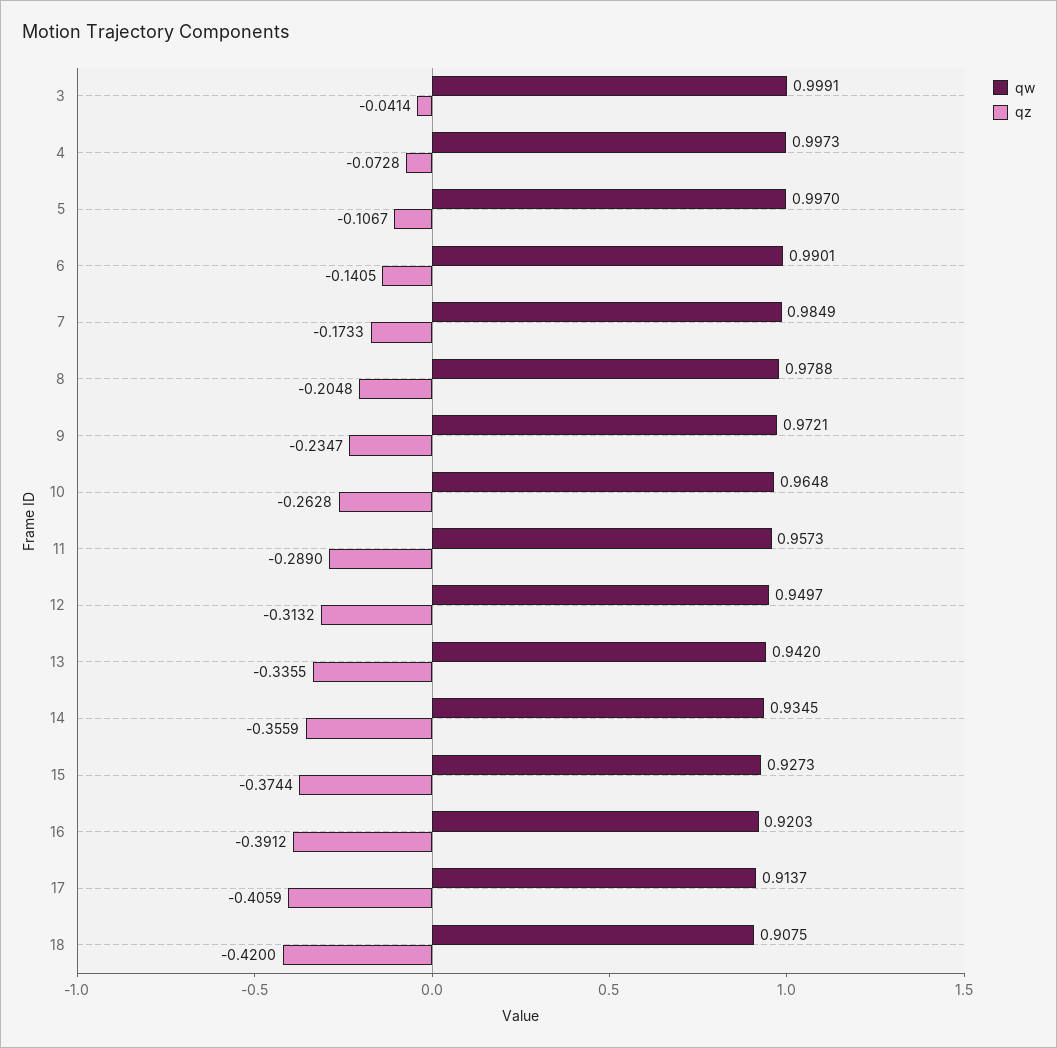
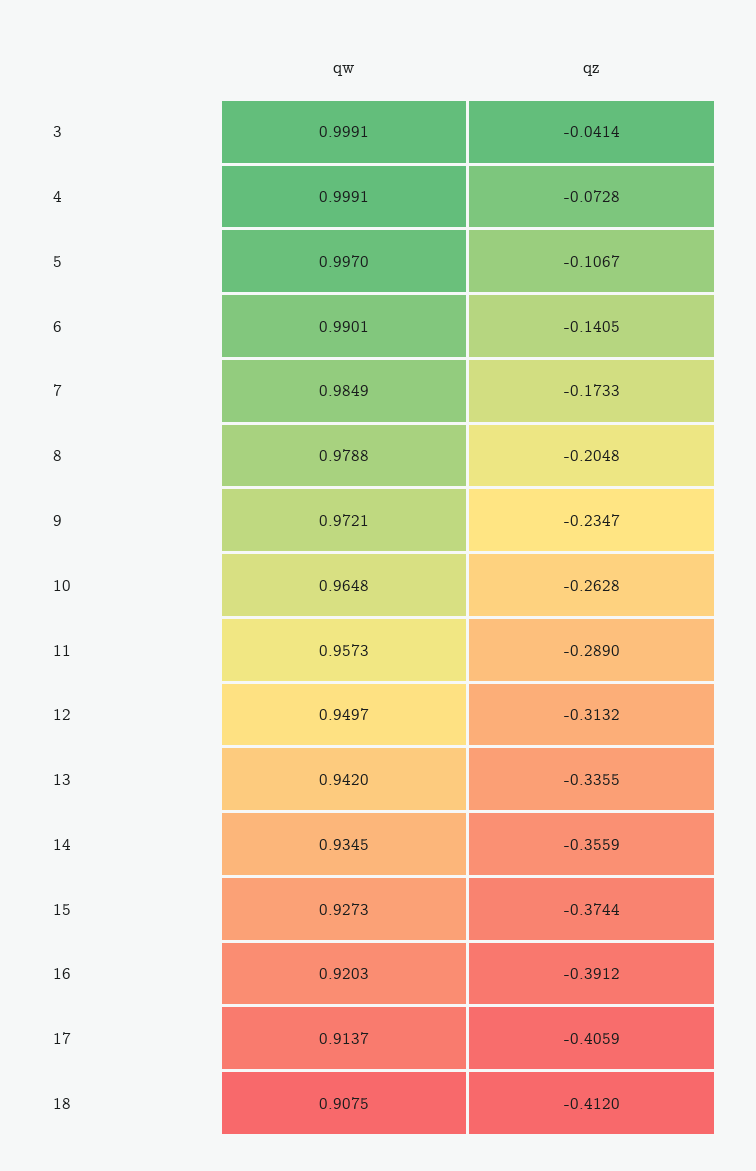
  {
    "qw": {
      "3": 0.9991,
-     "4": 0.9973,
+     "4": 0.9991,
      "5": 0.997,
      "6": 0.9901,
      "7": 0.9849,
      "8": 0.9788,
      "9": 0.9721,
      "10": 0.9648,
      "11": 0.9573,
      "12": 0.9497,
      "13": 0.942,
      "14": 0.9345,
      "15": 0.9273,
      "16": 0.9203,
      "17": 0.9137,
      "18": 0.9075
    },
    "qz": {
      "3": -0.0414,
      "4": -0.0728,
      "5": -0.1067,
      "6": -0.1405,
      "7": -0.1733,
      "8": -0.2048,
      "9": -0.2347,
      "10": -0.2628,
      "11": -0.289,
      "12": -0.3132,
      "13": -0.3355,
      "14": -0.3559,
      "15": -0.3744,
      "16": -0.3912,
      "17": -0.4059,
-     "18": -0.42
+     "18": -0.412
    }
  }

